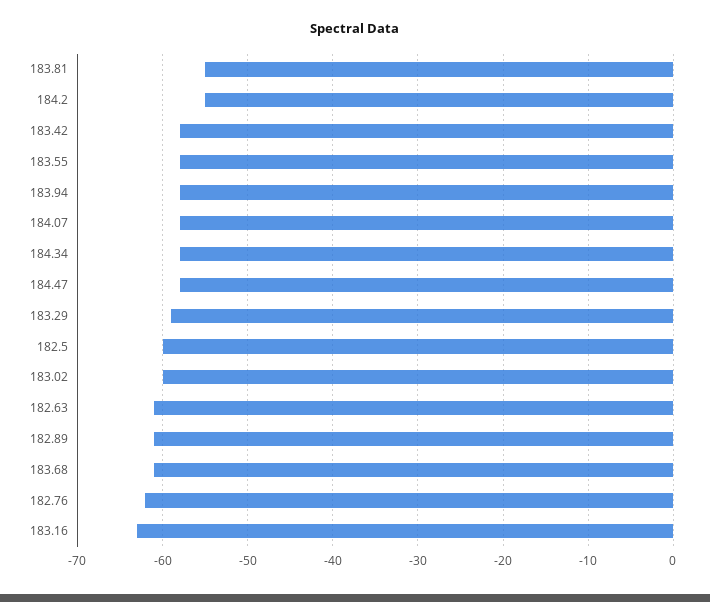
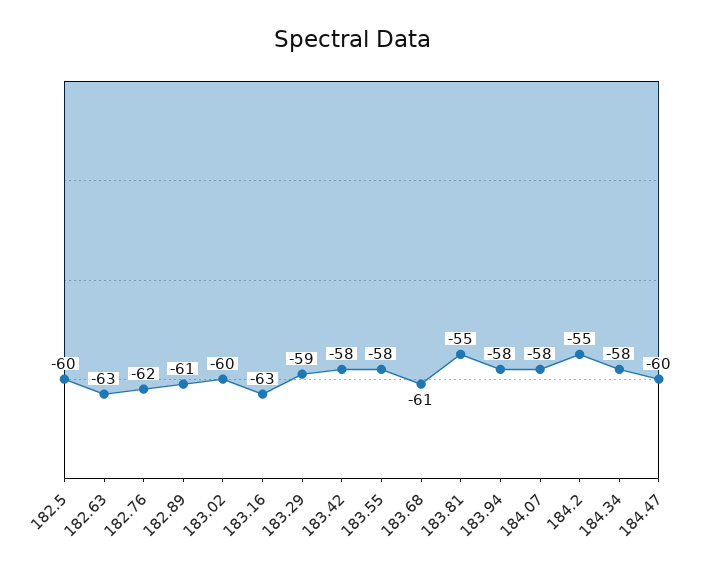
  {
    "183.81": -55,
    "184.2": -55,
    "183.42": -58,
    "183.55": -58,
    "183.94": -58,
    "184.07": -58,
    "184.34": -58,
-   "184.47": -58,
+   "184.47": -60,
    "183.29": -59,
    "182.5": -60,
    "183.02": -60,
-   "182.63": -61,
+   "182.63": -63,
    "182.89": -61,
    "183.68": -61,
    "182.76": -62,
    "183.16": -63
  }

